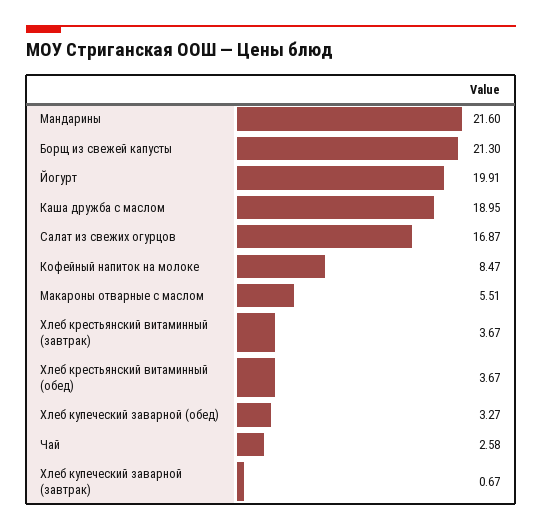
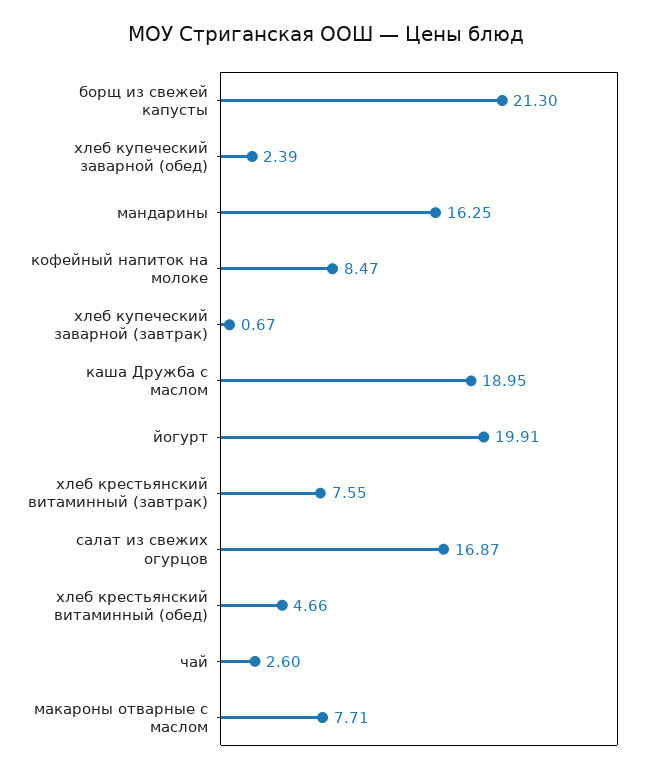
  {
-   "Мандарины": 21.6,
+   "Мандарины": 16.25,
    "Борщ из свежей капусты": 21.3,
    "Йогурт": 19.91,
    "Каша дружба с маслом": 18.95,
    "Салат из свежих огурцов": 16.87,
    "Кофейный напиток на молоке": 8.47,
-   "Макароны отварные с маслом": 5.51,
+   "Макароны отварные с маслом": 7.71,
-   "Хлеб крестьянский витаминный (завтрак)": 3.67,
+   "Хлеб крестьянский витаминный (завтрак)": 7.55,
-   "Хлеб крестьянский витаминный (обед)": 3.67,
+   "Хлеб крестьянский витаминный (обед)": 4.66,
-   "Хлеб купеческий заварной (обед)": 3.27,
+   "Хлеб купеческий заварной (обед)": 2.39,
-   "Чай": 2.58,
+   "Чай": 2.6,
    "Хлеб купеческий заварной (завтрак)": 0.67
  }

